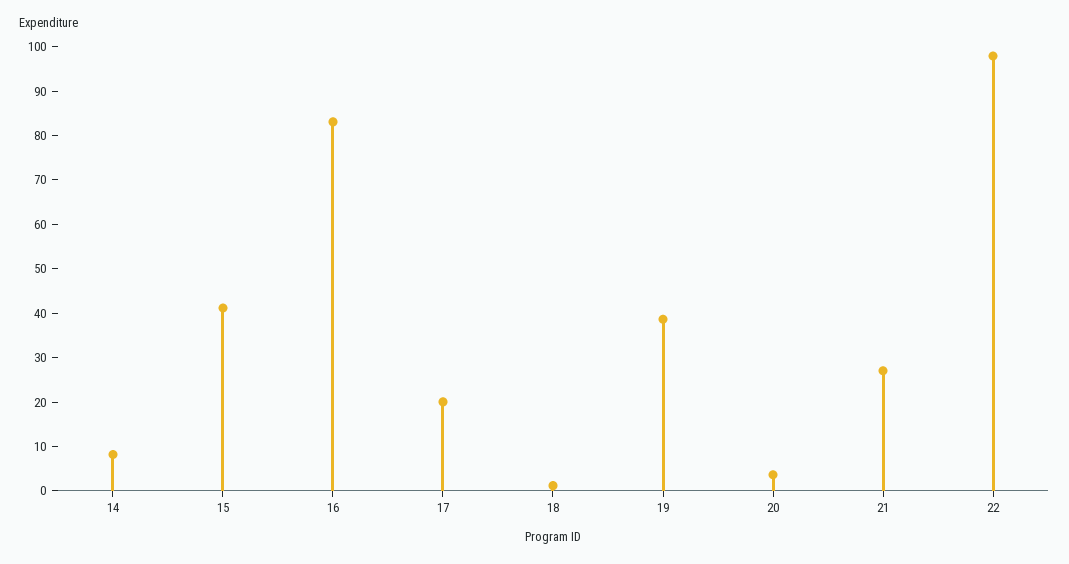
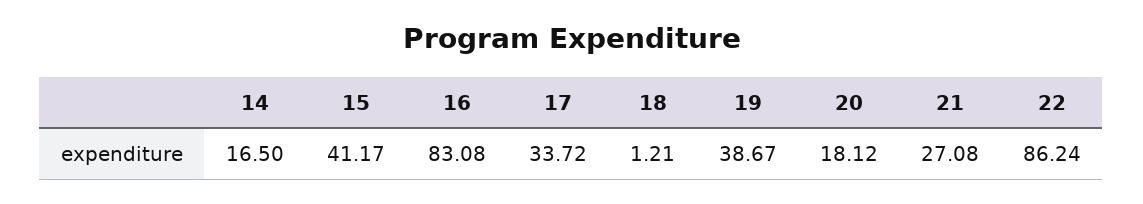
  {
-   "14": 8,
+   "14": 16.5,
    "15": 41.17,
    "16": 83.08,
-   "17": 20,
+   "17": 33.72,
    "18": 1.21,
    "19": 38.67,
-   "20": 4,
+   "20": 18.12,
    "21": 27.08,
-   "22": 98
+   "22": 86.24
  }

